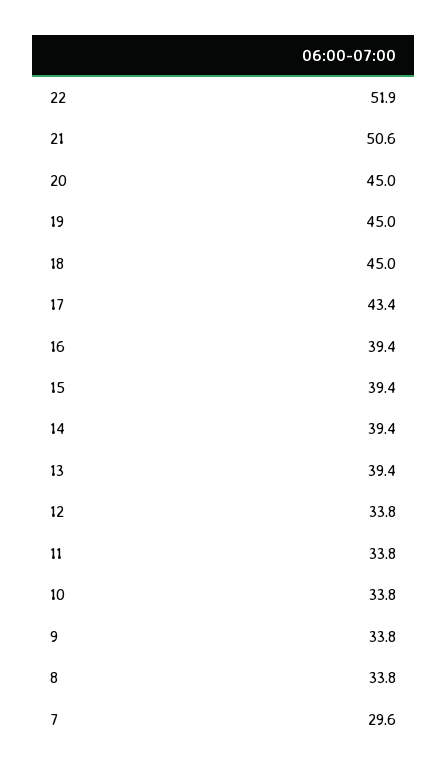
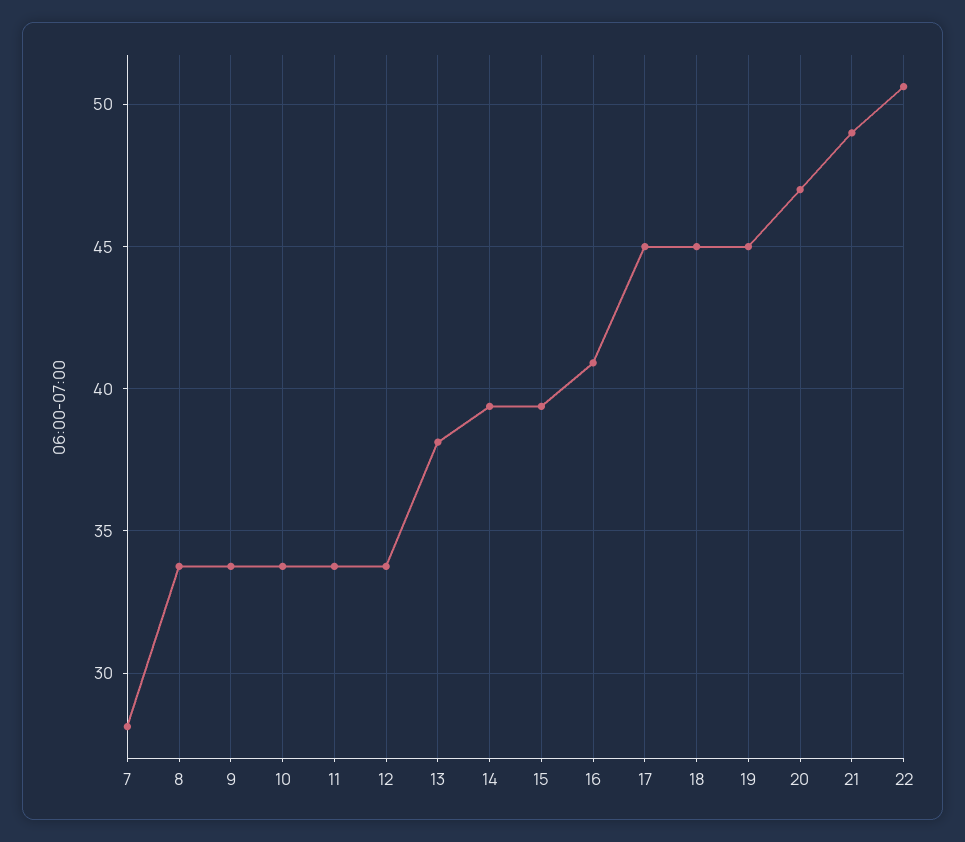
  {
-   "22": 51.9,
+   "22": 50.5,
-   "21": 50.6,
+   "21": 49,
-   "20": 45,
+   "20": 47,
    "19": 45,
    "18": 45,
-   "17": 43.4,
+   "17": 45,
-   "16": 39.4,
+   "16": 41,
    "15": 39.4,
    "14": 39.4,
-   "13": 39.4,
+   "13": 38,
    "12": 33.8,
    "11": 33.8,
    "10": 33.8,
    "9": 33.8,
    "8": 33.8,
-   "7": 29.6
+   "7": 28
  }

